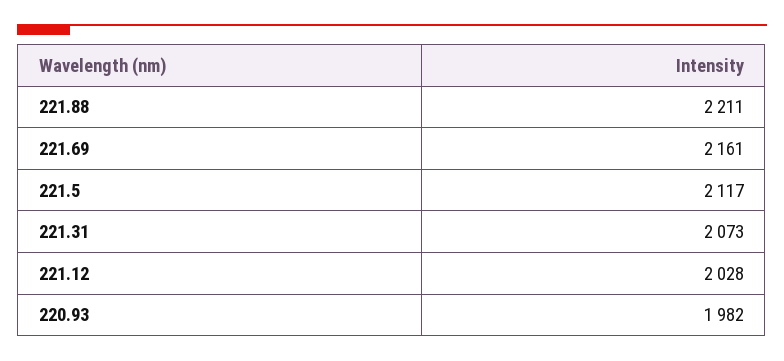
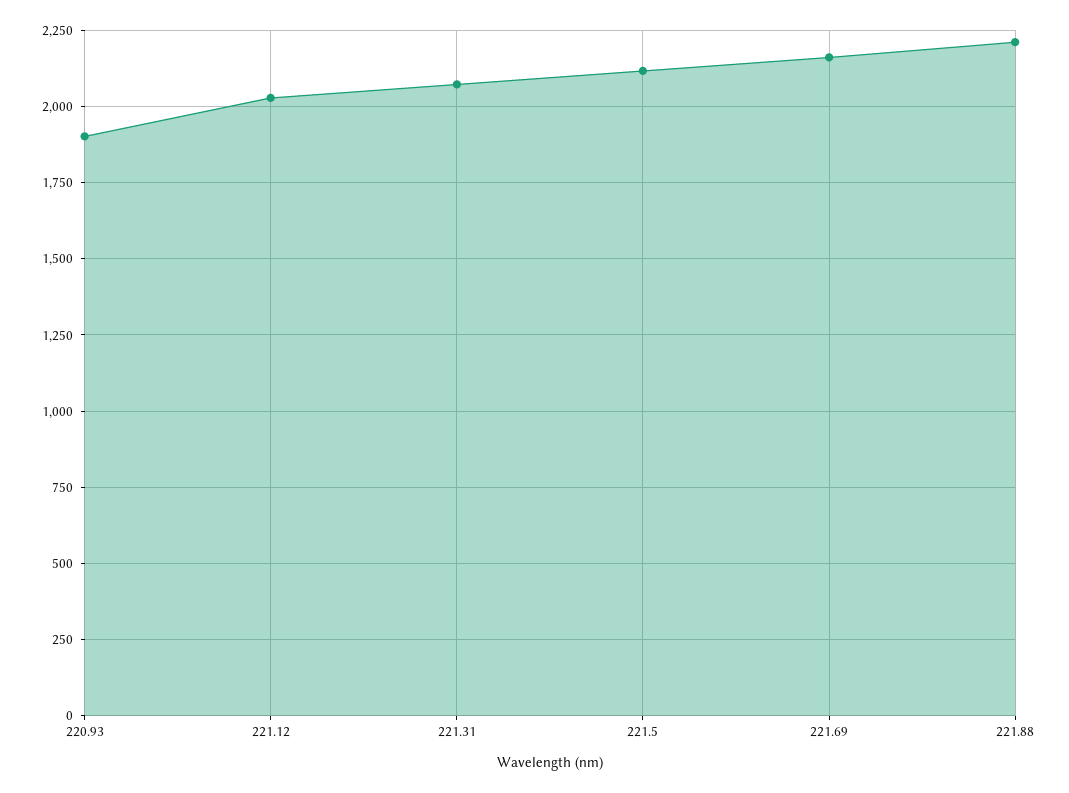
  {
    "221.88": 2211,
    "221.69": 2161,
    "221.5": 2117,
    "221.31": 2073,
    "221.12": 2028,
-   "220.93": 1982
+   "220.93": 1900
  }

